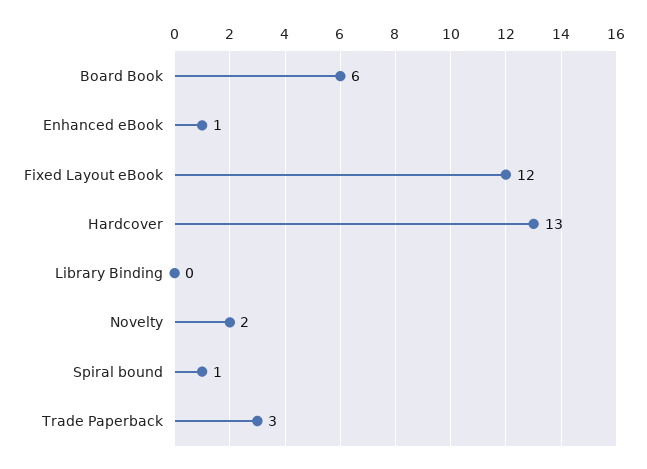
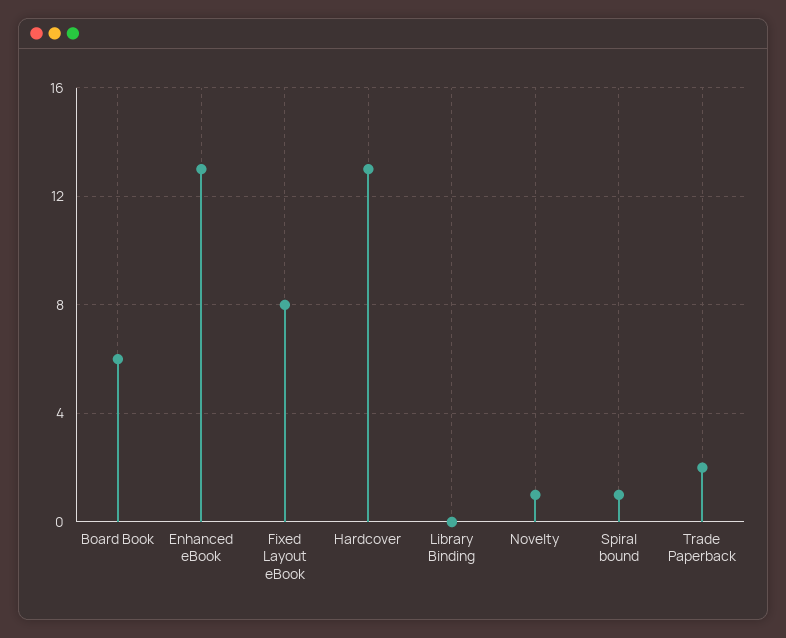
  {
    "Board Book": 6,
-   "Enhanced eBook": 1,
+   "Enhanced eBook": 13,
-   "Fixed Layout eBook": 12,
+   "Fixed Layout eBook": 8,
    "Hardcover": 13,
    "Library Binding": 0,
-   "Novelty": 2,
+   "Novelty": 1,
    "Spiral bound": 1,
-   "Trade Paperback": 3
+   "Trade Paperback": 2
  }

